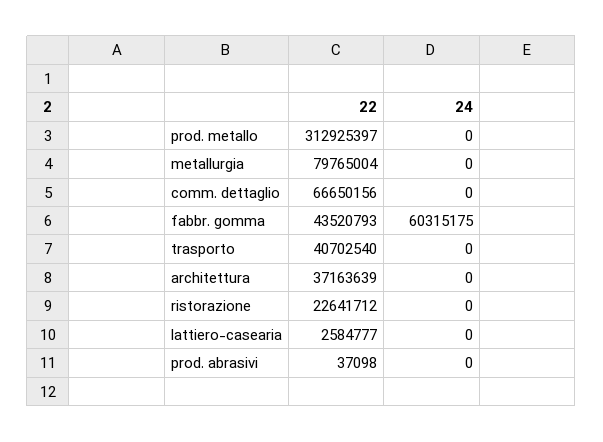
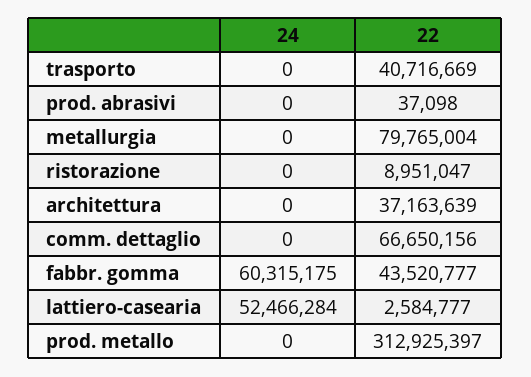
  {
    "22": {
      "prod. metallo": 312925397,
      "metallurgia": 79765004,
      "comm. dettaglio": 66650156,
-     "fabbr. gomma": 43520793,
+     "fabbr. gomma": 43520777,
-     "trasporto": 40702540,
+     "trasporto": 40716669,
      "architettura": 37163639,
-     "ristorazione": 22641712,
+     "ristorazione": 8951047,
      "lattiero-casearia": 2584777,
      "prod. abrasivi": 37098
    },
    "24": {
      "prod. metallo": 0,
      "metallurgia": 0,
      "comm. dettaglio": 0,
      "fabbr. gomma": 60315175,
      "trasporto": 0,
      "architettura": 0,
      "ristorazione": 0,
-     "lattiero-casearia": 0,
+     "lattiero-casearia": 52466284,
      "prod. abrasivi": 0
    }
  }

